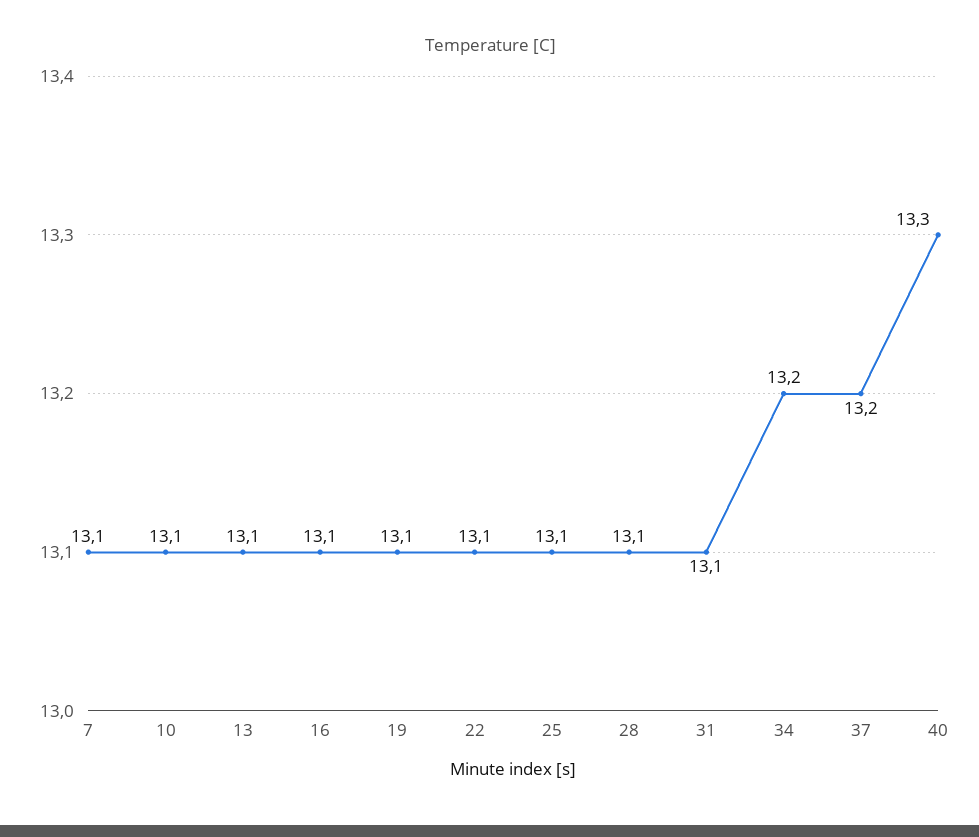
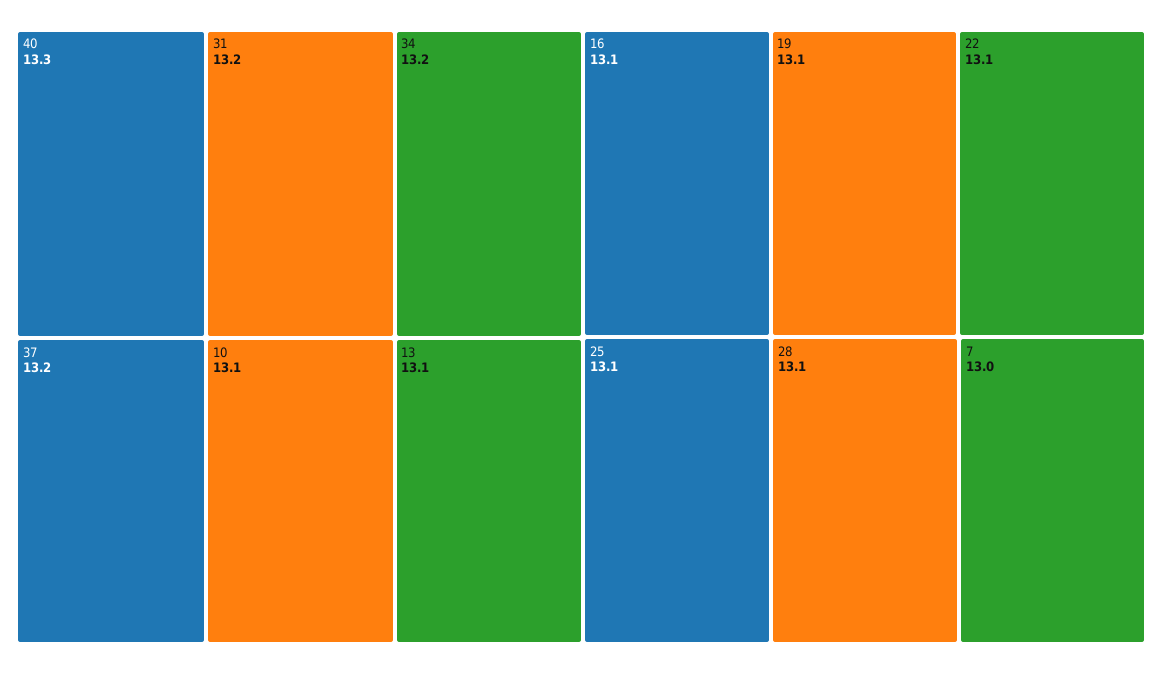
  {
-   "7": 13.1,
+   "7": 13,
    "10": 13.1,
    "13": 13.1,
    "16": 13.1,
    "19": 13.1,
    "22": 13.1,
    "25": 13.1,
    "28": 13.1,
-   "31": 13.1,
+   "31": 13.2,
    "34": 13.2,
    "37": 13.2,
    "40": 13.3
  }

